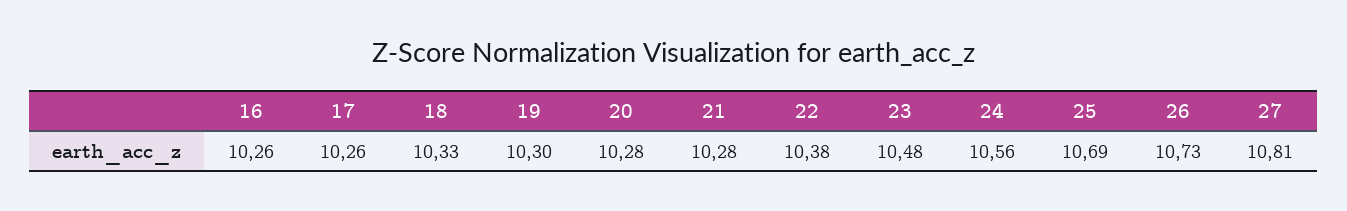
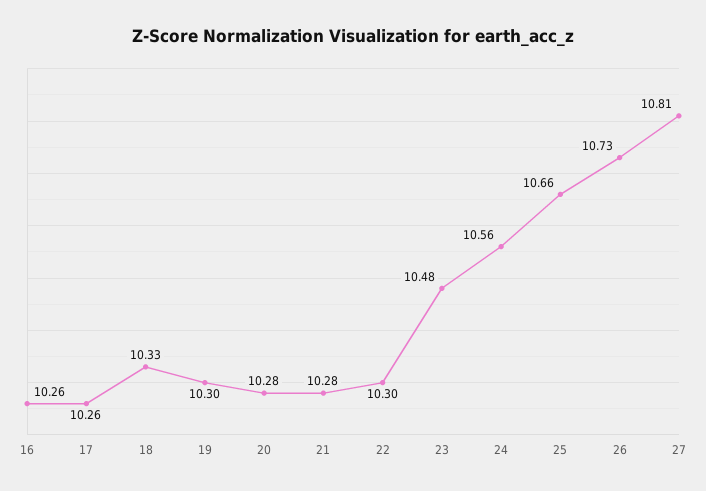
  {
    "16": 10.26,
    "17": 10.26,
    "18": 10.33,
    "19": 10.3,
    "20": 10.28,
    "21": 10.28,
-   "22": 10.38,
+   "22": 10.3,
    "23": 10.48,
    "24": 10.56,
-   "25": 10.69,
+   "25": 10.66,
    "26": 10.73,
    "27": 10.81
  }

